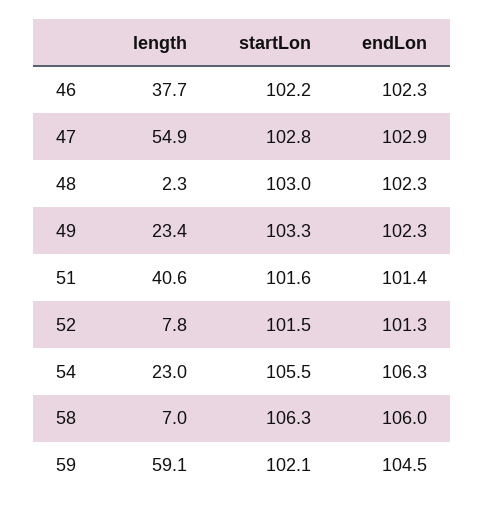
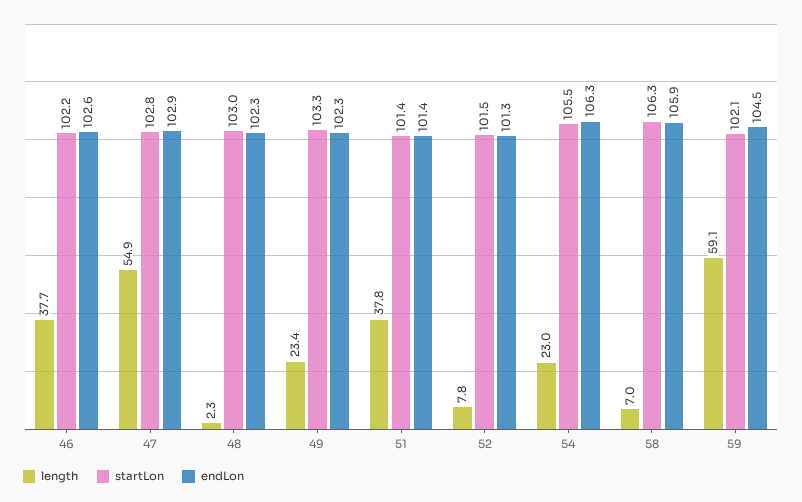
  {
    "length": {
      "46": 37.7,
      "47": 54.9,
      "48": 2.3,
      "49": 23.4,
-     "51": 40.6,
+     "51": 37.8,
      "52": 7.8,
      "54": 23,
      "58": 7,
      "59": 59.1
    },
    "startLon": {
      "46": 102.2,
      "47": 102.8,
      "48": 103,
      "49": 103.3,
-     "51": 101.6,
+     "51": 101.4,
      "52": 101.5,
      "54": 105.5,
      "58": 106.3,
      "59": 102.1
    },
    "endLon": {
-     "46": 102.3,
+     "46": 102.6,
      "47": 102.9,
      "48": 102.3,
      "49": 102.3,
      "51": 101.4,
      "52": 101.3,
      "54": 106.3,
-     "58": 106,
+     "58": 105.9,
      "59": 104.5
    }
  }

